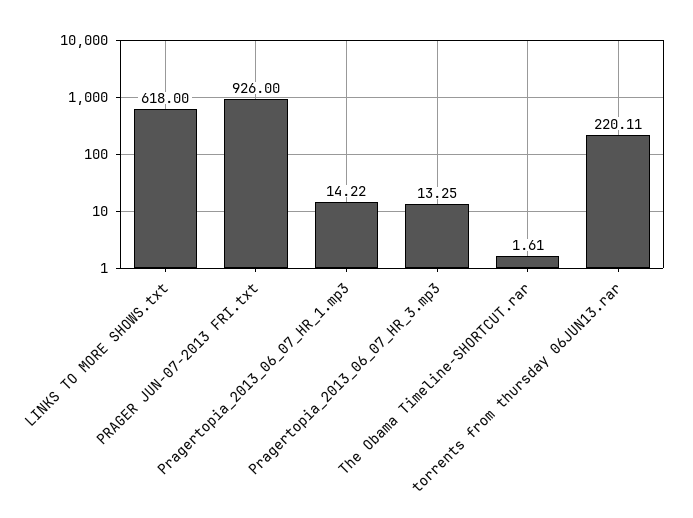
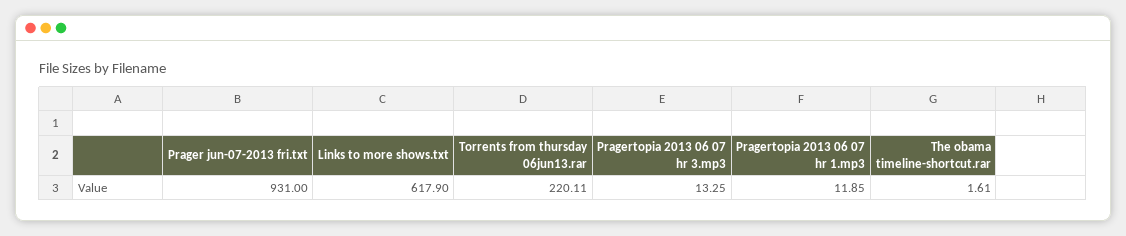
  {
-   "LINKS TO MORE SHOWS.txt": 618,
+   "LINKS TO MORE SHOWS.txt": 617.9,
-   "PRAGER JUN-07-2013 FRI.txt": 926,
+   "PRAGER JUN-07-2013 FRI.txt": 931,
-   "Pragertopia_2013_06_07_HR_1.mp3": 14.22,
+   "Pragertopia_2013_06_07_HR_1.mp3": 11.85,
    "Pragertopia_2013_06_07_HR_3.mp3": 13.25,
    "The Obama Timeline-SHORTCUT.rar": 1.61,
    "torrents from thursday 06JUN13.rar": 220.11
  }

